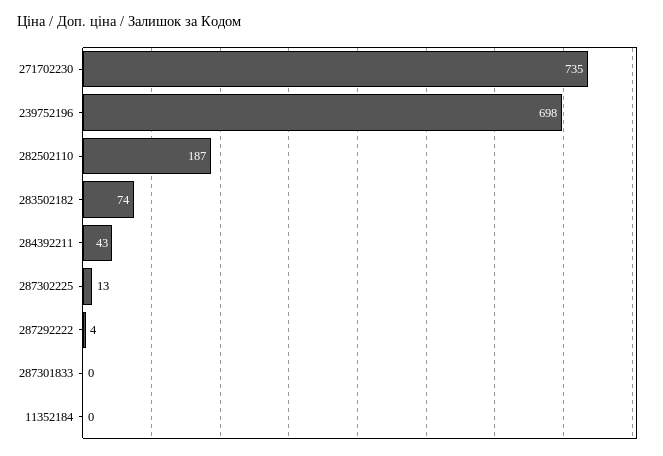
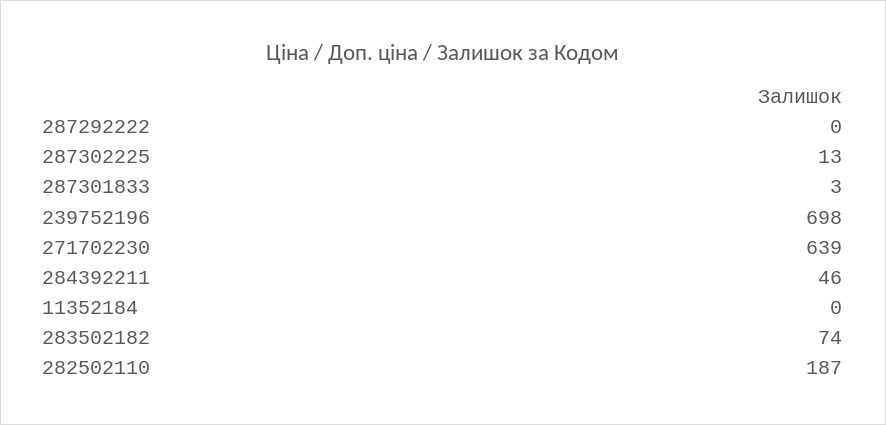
  {
-   "271702230": 735,
+   "271702230": 639,
    "239752196": 698,
    "282502110": 187,
    "283502182": 74,
-   "284392211": 43,
+   "284392211": 46,
    "287302225": 13,
-   "287292222": 4,
+   "287292222": 0,
-   "287301833": 0,
+   "287301833": 3,
    "11352184": 0
  }

